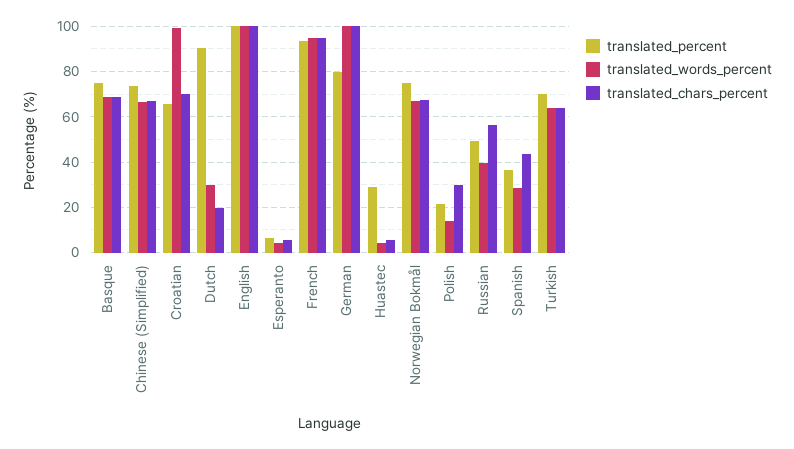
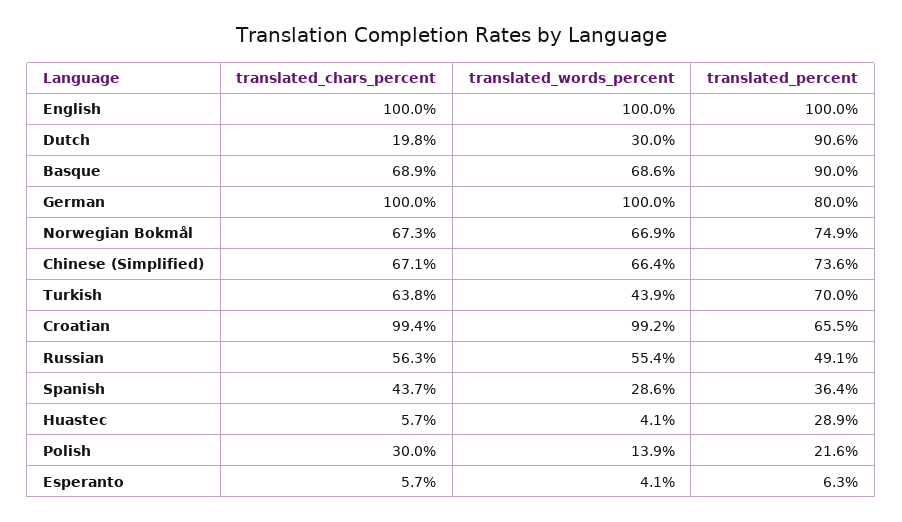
  {
    "translated_percent": {
-     "Basque": 75,
+     "Basque": 90,
      "Chinese (Simplified)": 73.6,
      "Croatian": 65.5,
      "Dutch": 90.6,
      "English": 100,
      "Esperanto": 6.3,
-     "French": 95,
      "German": 80,
      "Huastec": 28.9,
      "Norwegian Bokmål": 74.9,
      "Polish": 21.6,
      "Russian": 49.1,
      "Spanish": 36.4,
      "Turkish": 70
    },
    "translated_words_percent": {
      "Basque": 68.6,
      "Chinese (Simplified)": 66.4,
      "Croatian": 99.2,
      "Dutch": 30,
      "English": 100,
      "Esperanto": 4.1,
-     "French": 95,
      "German": 100,
      "Huastec": 4.1,
      "Norwegian Bokmål": 66.9,
      "Polish": 13.9,
-     "Russian": 40,
+     "Russian": 55.4,
      "Spanish": 28.6,
-     "Turkish": 65
+     "Turkish": 43.9
    },
    "translated_chars_percent": {
      "Basque": 68.9,
      "Chinese (Simplified)": 67.1,
-     "Croatian": 70,
+     "Croatian": 99.4,
      "Dutch": 19.8,
      "English": 100,
      "Esperanto": 5.7,
-     "French": 95,
      "German": 100,
      "Huastec": 5.7,
      "Norwegian Bokmål": 67.3,
      "Polish": 30,
      "Russian": 56.3,
      "Spanish": 43.7,
      "Turkish": 63.8
    }
  }

